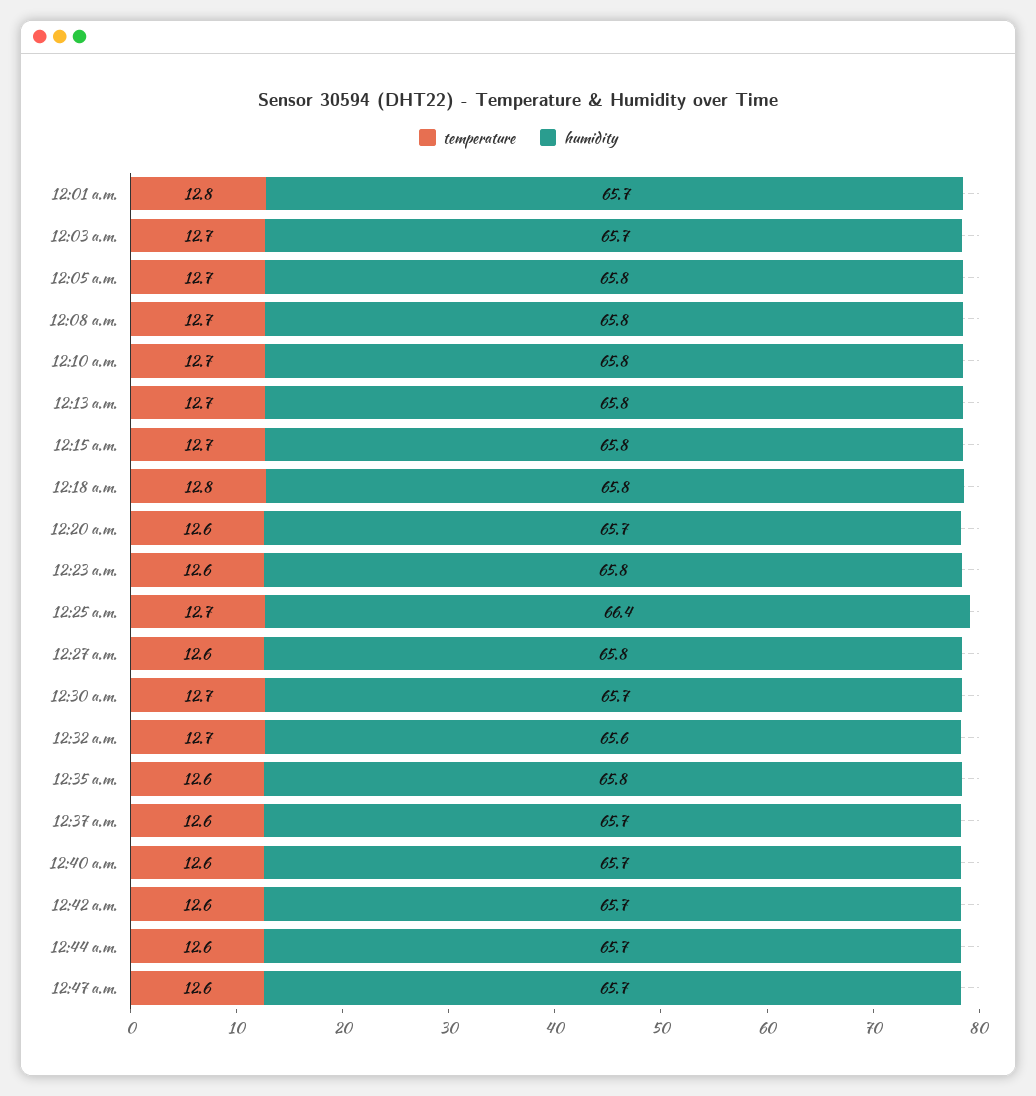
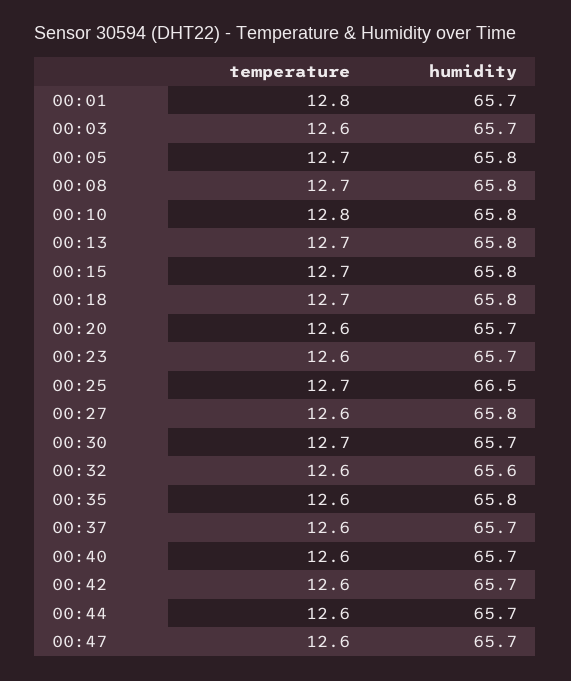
  {
    "temperature": {
      "12:01 a.m.": 12.8,
-     "12:03 a.m.": 12.7,
+     "12:03 a.m.": 12.6,
      "12:05 a.m.": 12.7,
      "12:08 a.m.": 12.7,
-     "12:10 a.m.": 12.7,
+     "12:10 a.m.": 12.8,
      "12:13 a.m.": 12.7,
      "12:15 a.m.": 12.7,
-     "12:18 a.m.": 12.8,
+     "12:18 a.m.": 12.7,
      "12:20 a.m.": 12.6,
      "12:23 a.m.": 12.6,
      "12:25 a.m.": 12.7,
      "12:27 a.m.": 12.6,
      "12:30 a.m.": 12.7,
-     "12:32 a.m.": 12.7,
+     "12:32 a.m.": 12.6,
      "12:35 a.m.": 12.6,
      "12:37 a.m.": 12.6,
      "12:40 a.m.": 12.6,
      "12:42 a.m.": 12.6,
      "12:44 a.m.": 12.6,
      "12:47 a.m.": 12.6
    },
    "humidity": {
      "12:01 a.m.": 65.7,
      "12:03 a.m.": 65.7,
      "12:05 a.m.": 65.8,
      "12:08 a.m.": 65.8,
      "12:10 a.m.": 65.8,
      "12:13 a.m.": 65.8,
      "12:15 a.m.": 65.8,
      "12:18 a.m.": 65.8,
      "12:20 a.m.": 65.7,
-     "12:23 a.m.": 65.8,
+     "12:23 a.m.": 65.7,
-     "12:25 a.m.": 66.4,
+     "12:25 a.m.": 66.5,
      "12:27 a.m.": 65.8,
      "12:30 a.m.": 65.7,
      "12:32 a.m.": 65.6,
      "12:35 a.m.": 65.8,
      "12:37 a.m.": 65.7,
      "12:40 a.m.": 65.7,
      "12:42 a.m.": 65.7,
      "12:44 a.m.": 65.7,
      "12:47 a.m.": 65.7
    }
  }

